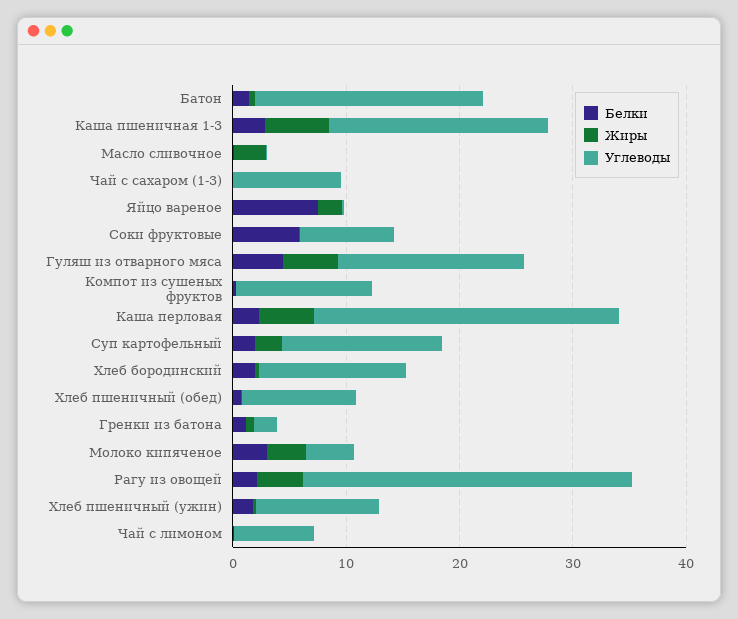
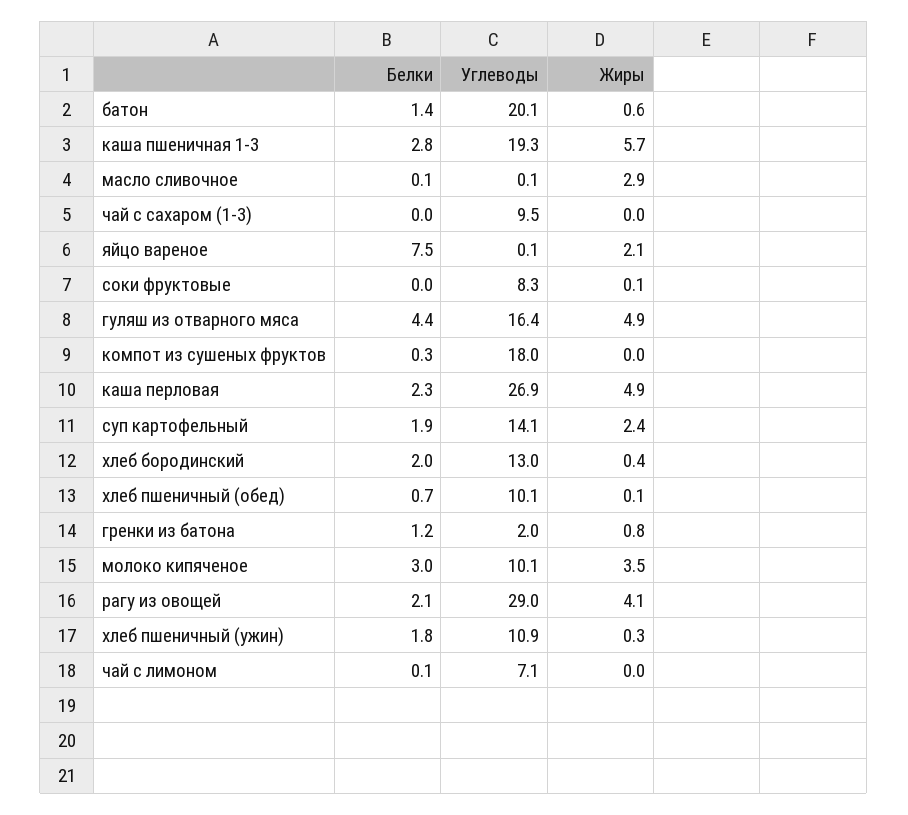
  {
    "Белки": {
      "Батон": 1.4,
      "Каша пшеничная 1-3": 2.8,
      "Масло сливочное": 0.1,
      "Чай с сахаром (1-3)": 0,
      "Яйцо вареное": 7.5,
-     "Соки фруктовые": 6,
+     "Соки фруктовые": 0,
      "Гуляш из отварного мяса": 4.4,
      "Компот из сушеных фруктов": 0.3,
      "Каша перловая": 2.3,
      "Суп картофельный": 1.9,
      "Хлеб бородинский": 2,
      "Хлеб пшеничный (обед)": 0.7,
      "Гренки из батона": 1.2,
      "Молоко кипяченое": 3,
      "Рагу из овощей": 2.1,
      "Хлеб пшеничный (ужин)": 1.8,
      "Чай с лимоном": 0.1
    },
    "Жиры": {
      "Батон": 0.6,
      "Каша пшеничная 1-3": 5.7,
      "Масло сливочное": 2.9,
      "Чай с сахаром (1-3)": 0,
      "Яйцо вареное": 2.1,
      "Соки фруктовые": 0.1,
      "Гуляш из отварного мяса": 4.9,
      "Компот из сушеных фруктов": 0,
      "Каша перловая": 4.9,
      "Суп картофельный": 2.4,
      "Хлеб бородинский": 0.4,
      "Хлеб пшеничный (обед)": 0.1,
      "Гренки из батона": 0.8,
      "Молоко кипяченое": 3.5,
      "Рагу из овощей": 4.1,
      "Хлеб пшеничный (ужин)": 0.3,
      "Чай с лимоном": 0
    },
    "Углеводы": {
      "Батон": 20.1,
      "Каша пшеничная 1-3": 19.3,
      "Масло сливочное": 0.1,
      "Чай с сахаром (1-3)": 9.5,
      "Яйцо вареное": 0.1,
      "Соки фруктовые": 8.3,
      "Гуляш из отварного мяса": 16.4,
-     "Компот из сушеных фруктов": 12,
+     "Компот из сушеных фруктов": 18,
      "Каша перловая": 26.9,
      "Суп картофельный": 14.1,
      "Хлеб бородинский": 13,
      "Хлеб пшеничный (обед)": 10.1,
      "Гренки из батона": 2,
-     "Молоко кипяченое": 4,
+     "Молоко кипяченое": 10.1,
      "Рагу из овощей": 29,
      "Хлеб пшеничный (ужин)": 10.9,
      "Чай с лимоном": 7.1
    }
  }

